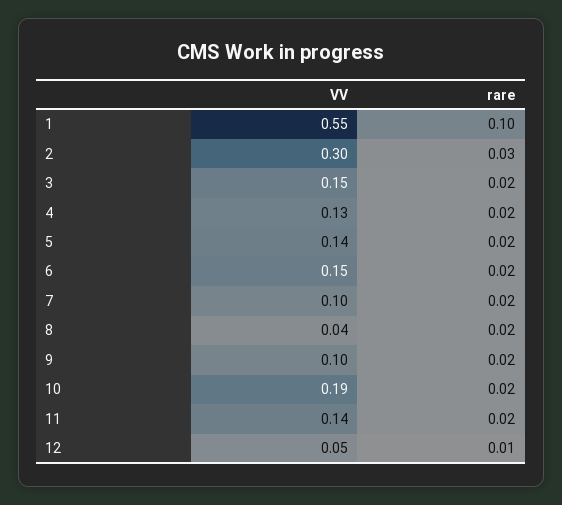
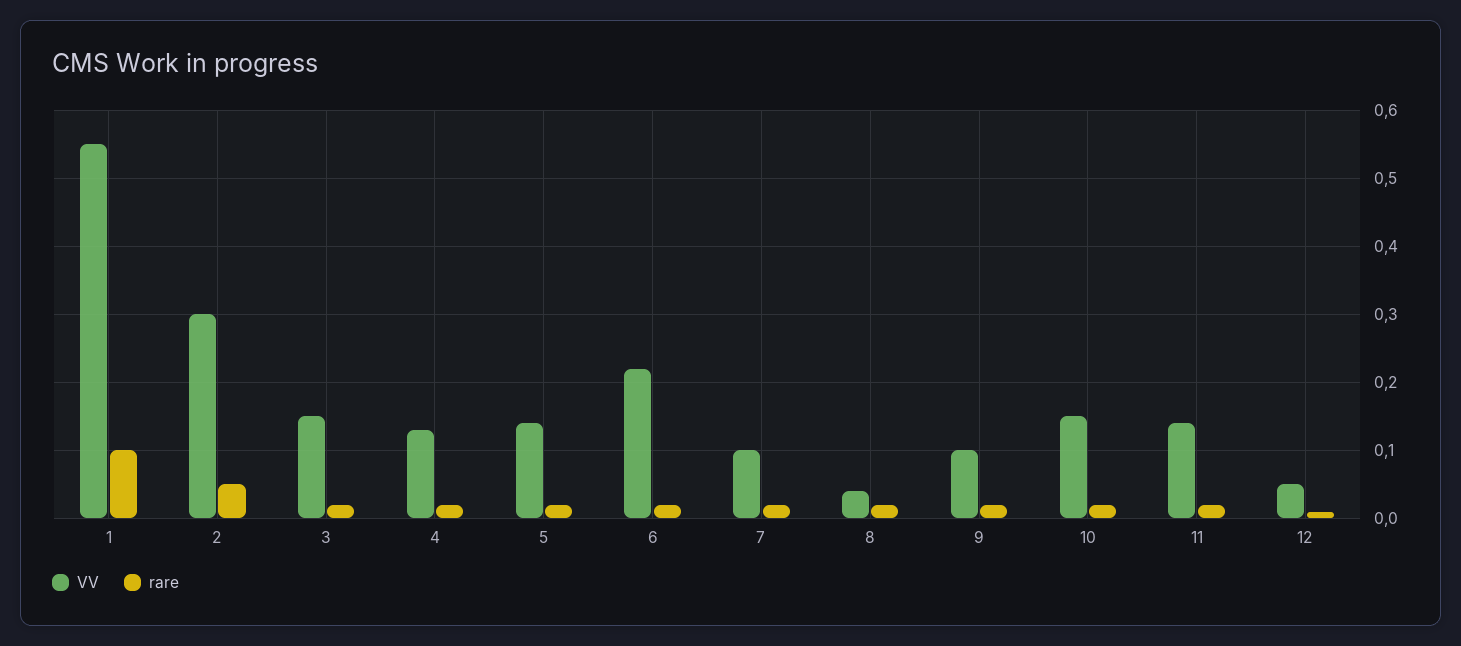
  {
    "VV": {
      "1": 0.55,
      "2": 0.3,
      "3": 0.15,
      "4": 0.13,
      "5": 0.14,
-     "6": 0.15,
+     "6": 0.22,
      "7": 0.1,
      "8": 0.04,
      "9": 0.1,
-     "10": 0.19,
+     "10": 0.15,
      "11": 0.14,
      "12": 0.05
    },
    "rare": {
      "1": 0.1,
-     "2": 0.03,
+     "2": 0.05,
      "3": 0.02,
      "4": 0.02,
      "5": 0.02,
      "6": 0.02,
      "7": 0.02,
      "8": 0.02,
      "9": 0.02,
      "10": 0.02,
      "11": 0.02,
      "12": 0.01
    }
  }

